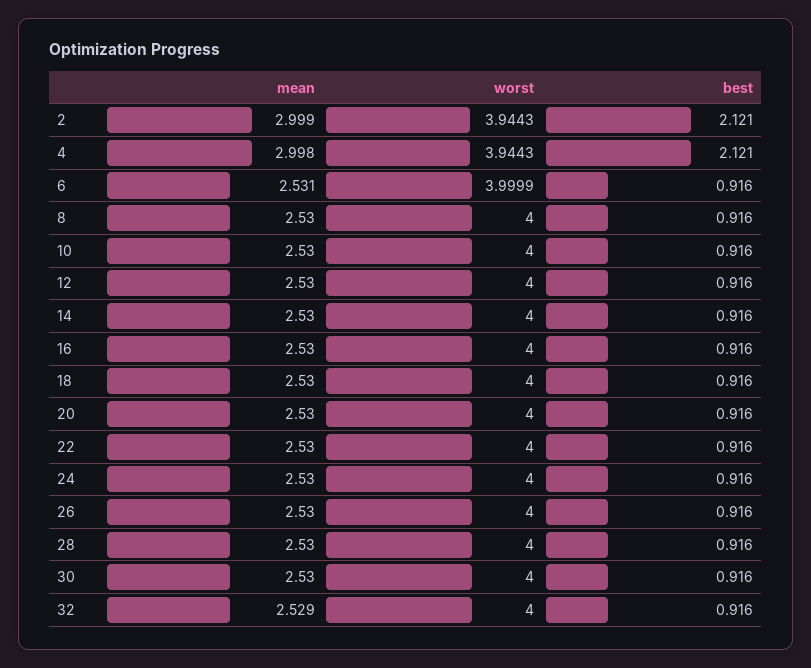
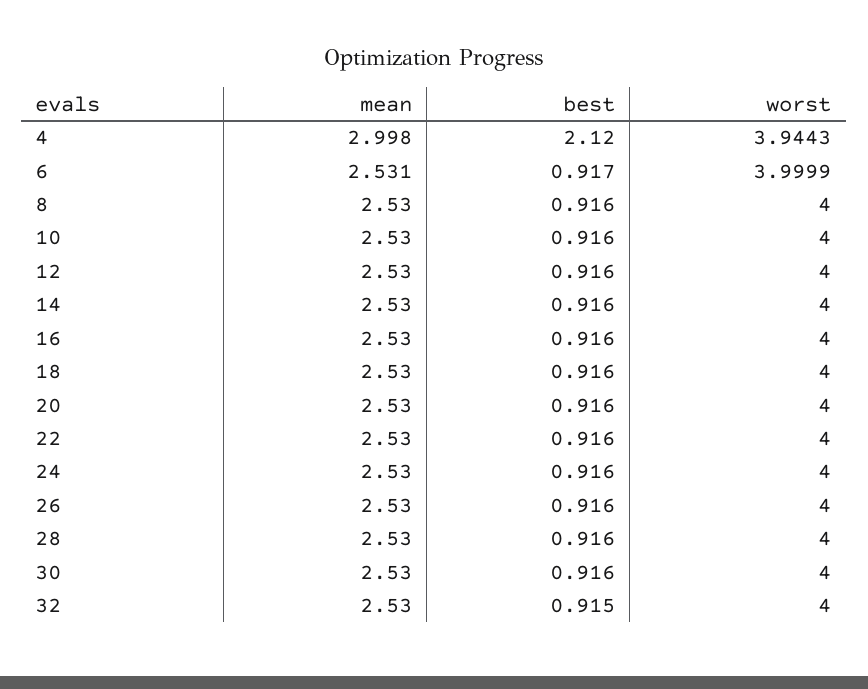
  {
    "mean": {
-     "2": 2.999,
      "4": 2.998,
      "6": 2.531,
      "8": 2.53,
      "10": 2.53,
      "12": 2.53,
      "14": 2.53,
      "16": 2.53,
      "18": 2.53,
      "20": 2.53,
      "22": 2.53,
      "24": 2.53,
      "26": 2.53,
      "28": 2.53,
      "30": 2.53,
-     "32": 2.529
+     "32": 2.53
    },
    "worst": {
-     "2": 3.9443,
      "4": 3.9443,
      "6": 3.9999,
      "8": 4,
      "10": 4,
      "12": 4,
      "14": 4,
      "16": 4,
      "18": 4,
      "20": 4,
      "22": 4,
      "24": 4,
      "26": 4,
      "28": 4,
      "30": 4,
      "32": 4
    },
    "best": {
-     "2": 2.121,
-     "4": 2.121,
+     "4": 2.12,
-     "6": 0.916,
+     "6": 0.917,
      "8": 0.916,
      "10": 0.916,
      "12": 0.916,
      "14": 0.916,
      "16": 0.916,
      "18": 0.916,
      "20": 0.916,
      "22": 0.916,
      "24": 0.916,
      "26": 0.916,
      "28": 0.916,
      "30": 0.916,
-     "32": 0.916
+     "32": 0.915
    }
  }

